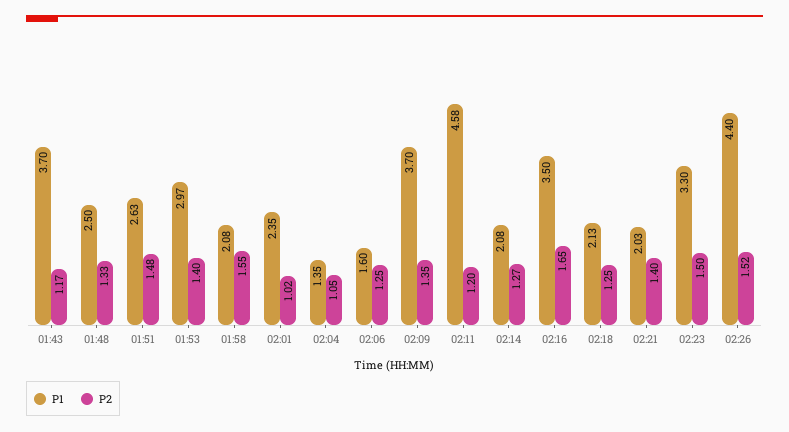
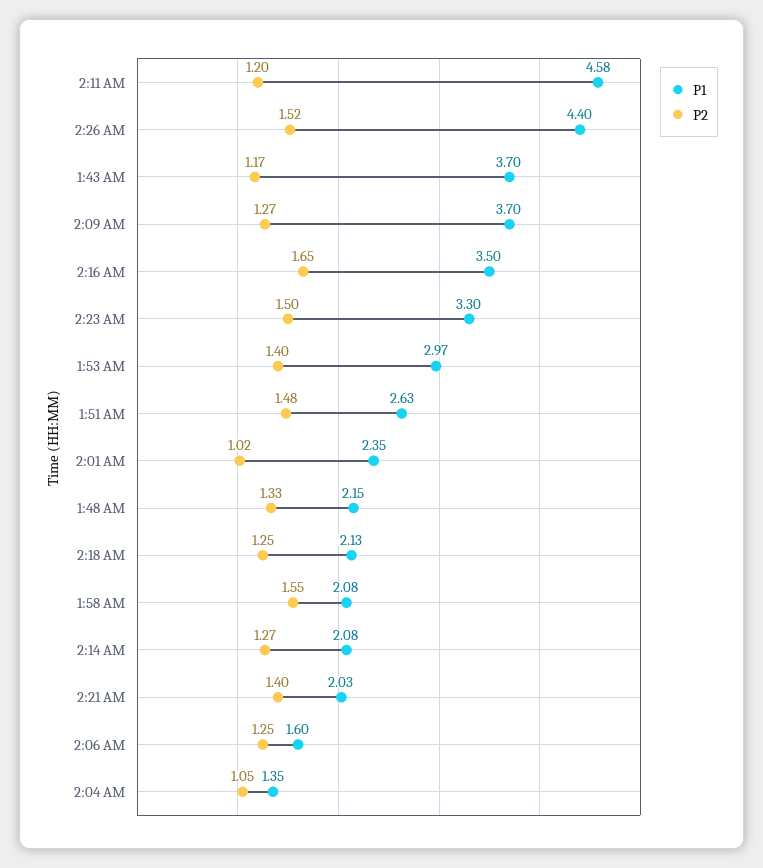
  {
    "P1": {
      "01:43": 3.7,
-     "01:48": 2.5,
+     "01:48": 2.15,
      "01:51": 2.63,
      "01:53": 2.97,
      "01:58": 2.08,
      "02:01": 2.35,
      "02:04": 1.35,
      "02:06": 1.6,
      "02:09": 3.7,
      "02:11": 4.58,
      "02:14": 2.08,
      "02:16": 3.5,
      "02:18": 2.13,
      "02:21": 2.03,
      "02:23": 3.3,
      "02:26": 4.4
    },
    "P2": {
      "01:43": 1.17,
      "01:48": 1.33,
      "01:51": 1.48,
      "01:53": 1.4,
      "01:58": 1.55,
      "02:01": 1.02,
      "02:04": 1.05,
      "02:06": 1.25,
-     "02:09": 1.35,
+     "02:09": 1.27,
      "02:11": 1.2,
      "02:14": 1.27,
      "02:16": 1.65,
      "02:18": 1.25,
      "02:21": 1.4,
      "02:23": 1.5,
      "02:26": 1.52
    }
  }

